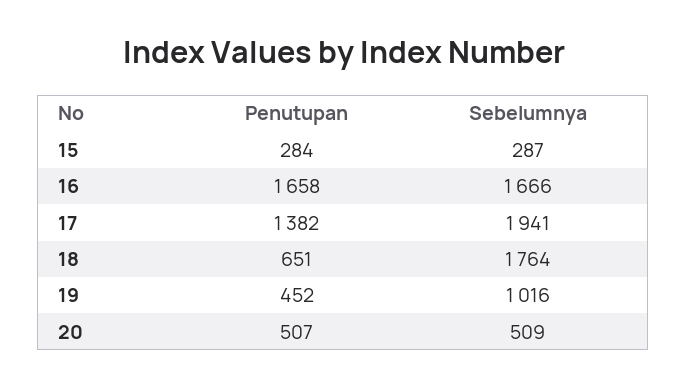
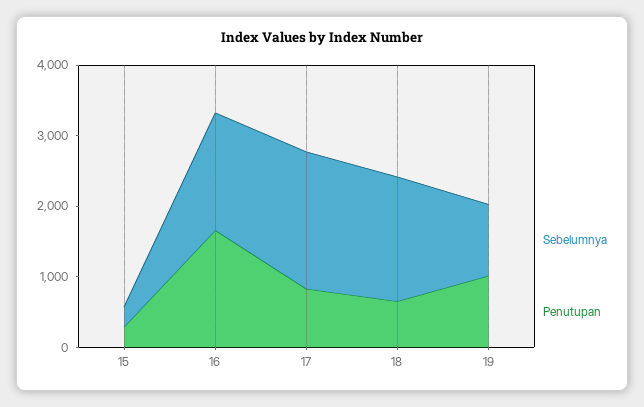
  {
    "Penutupan": {
      "15": 284,
      "16": 1658,
-     "17": 1382,
+     "17": 800,
      "18": 651,
-     "19": 452,
+     "19": 1000
-     "20": 507
    },
    "Sebelumnya": {
      "15": 287,
      "16": 1666,
      "17": 1941,
      "18": 1764,
-     "19": 1016,
+     "19": 1016
-     "20": 509
    }
  }

